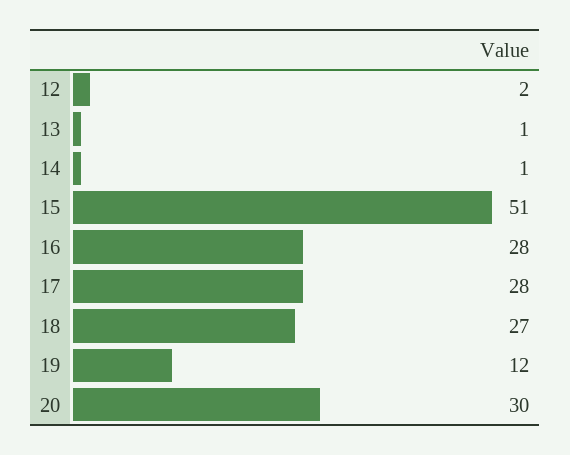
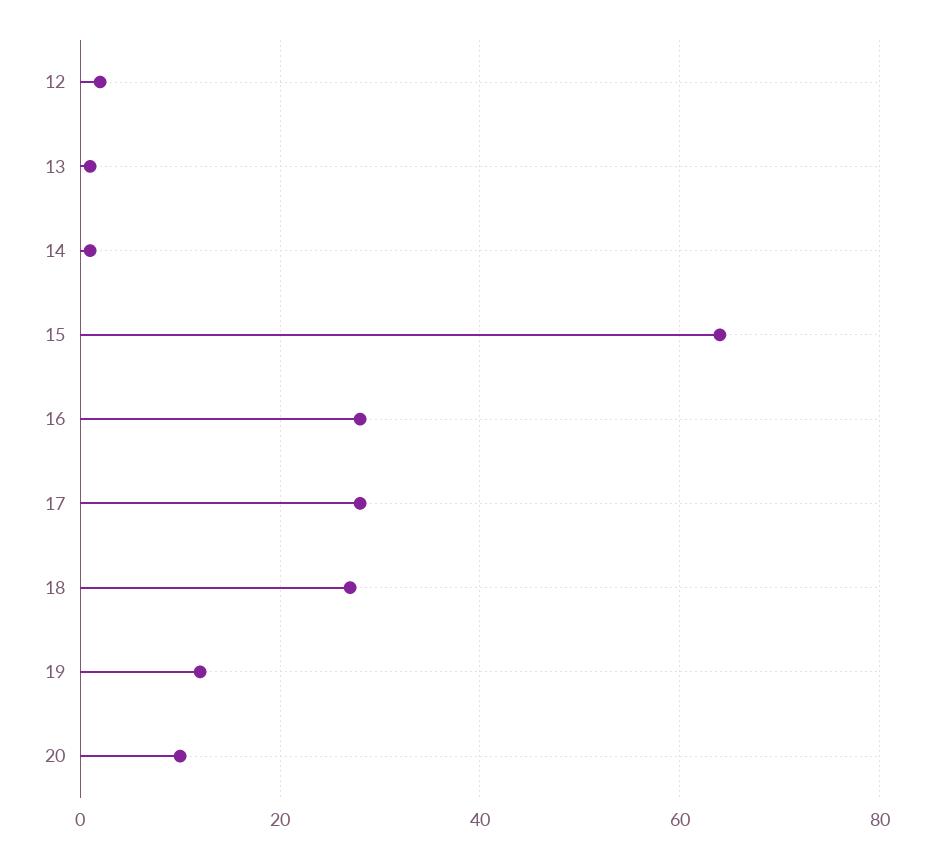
  {
    "12": 2,
    "13": 1,
    "14": 1,
-   "15": 51,
+   "15": 65,
    "16": 28,
    "17": 28,
    "18": 27,
    "19": 12,
-   "20": 30
+   "20": 10
  }

